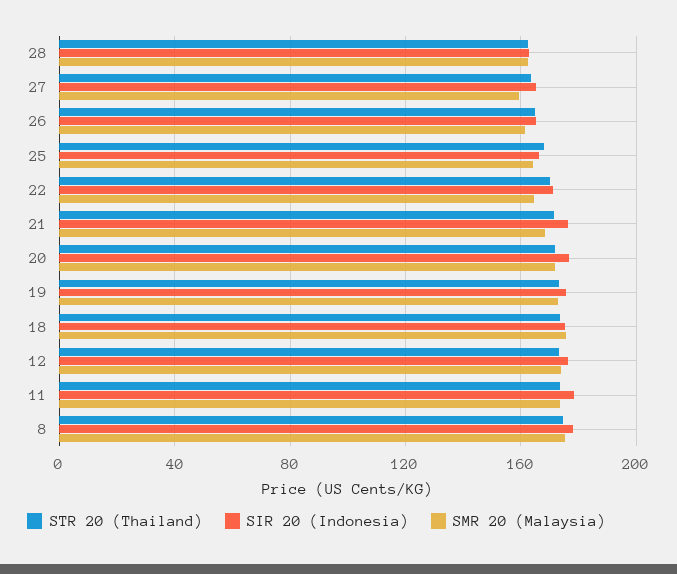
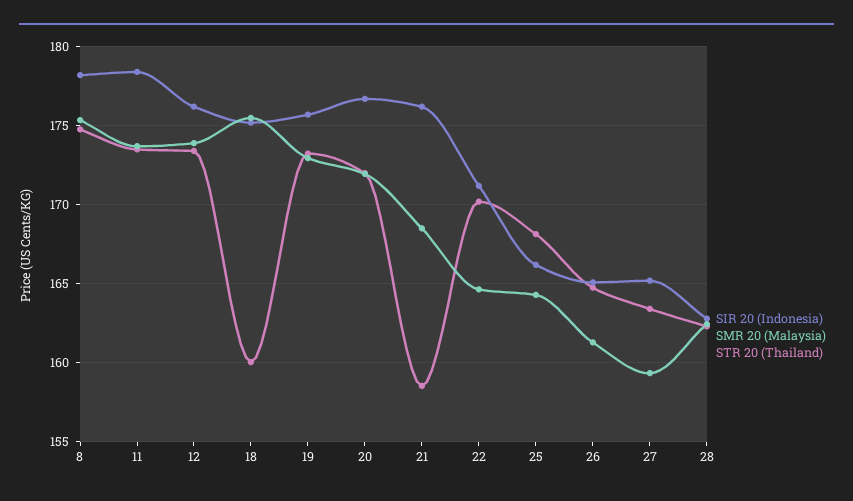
  {
    "STR 20 (Thailand)": {
      "28": 162.5,
      "27": 163.5,
      "26": 165,
      "25": 168,
      "22": 170,
-     "21": 170,
+     "21": 158.5,
      "20": 172,
      "19": 173,
-     "18": 175,
+     "18": 160,
      "12": 173.5,
      "11": 173.5,
      "8": 175
    },
    "SIR 20 (Indonesia)": {
      "28": 163,
      "27": 165,
      "26": 165,
      "25": 166,
      "22": 171,
      "21": 176,
      "20": 176.5,
      "19": 175.5,
      "18": 175,
      "12": 176,
      "11": 178.5,
      "8": 178
    },
    "SMR 20 (Malaysia)": {
      "28": 162.5,
      "27": 159.5,
      "26": 161.5,
      "25": 164.5,
      "22": 164.5,
      "21": 168.5,
      "20": 172,
      "19": 173,
      "18": 175.5,
      "12": 174,
      "11": 173.5,
      "8": 175.5
    }
  }

